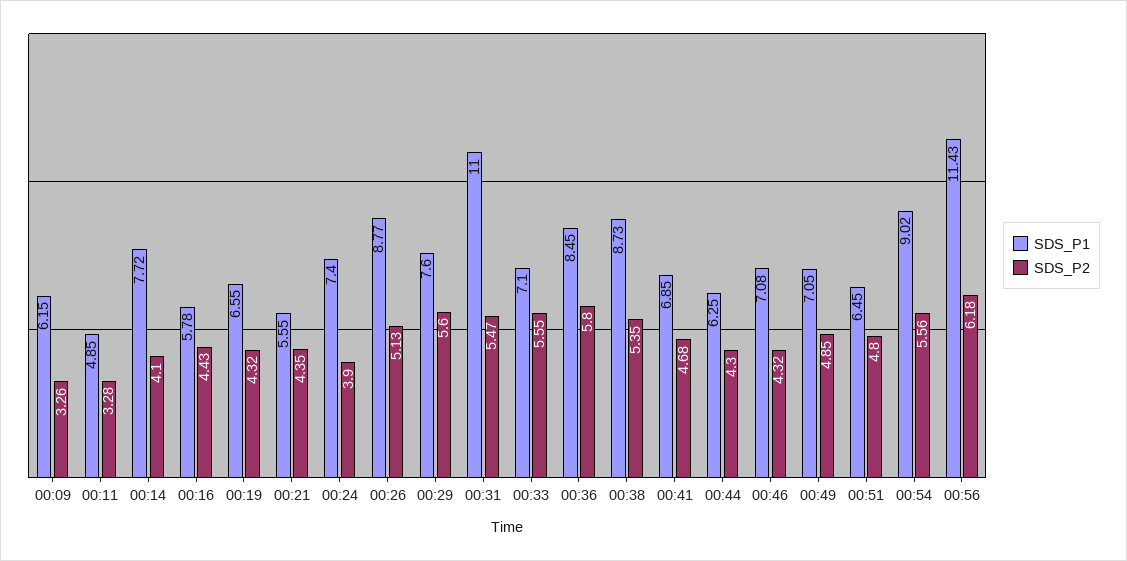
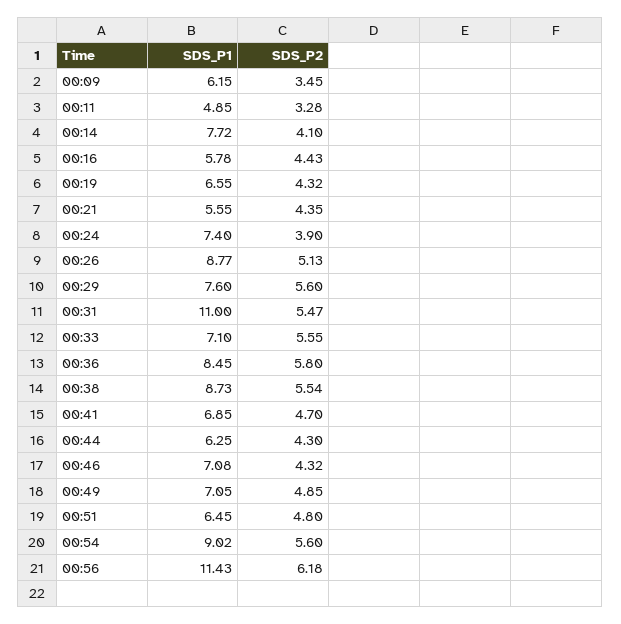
  {
    "SDS_P1": {
      "00:09": 6.15,
      "00:11": 4.85,
      "00:14": 7.72,
      "00:16": 5.78,
      "00:19": 6.55,
      "00:21": 5.55,
      "00:24": 7.4,
      "00:26": 8.77,
      "00:29": 7.6,
      "00:31": 11,
      "00:33": 7.1,
      "00:36": 8.45,
      "00:38": 8.73,
      "00:41": 6.85,
      "00:44": 6.25,
      "00:46": 7.08,
      "00:49": 7.05,
      "00:51": 6.45,
      "00:54": 9.02,
      "00:56": 11.43
    },
    "SDS_P2": {
-     "00:09": 3.26,
+     "00:09": 3.45,
      "00:11": 3.28,
      "00:14": 4.1,
      "00:16": 4.43,
      "00:19": 4.32,
      "00:21": 4.35,
      "00:24": 3.9,
      "00:26": 5.13,
      "00:29": 5.6,
      "00:31": 5.47,
      "00:33": 5.55,
      "00:36": 5.8,
-     "00:38": 5.35,
+     "00:38": 5.54,
-     "00:41": 4.68,
+     "00:41": 4.7,
      "00:44": 4.3,
      "00:46": 4.32,
      "00:49": 4.85,
      "00:51": 4.8,
-     "00:54": 5.56,
+     "00:54": 5.6,
      "00:56": 6.18
    }
  }

